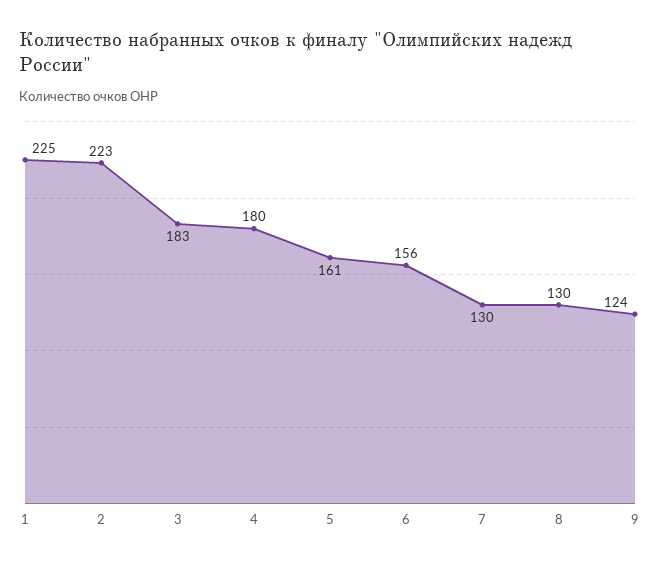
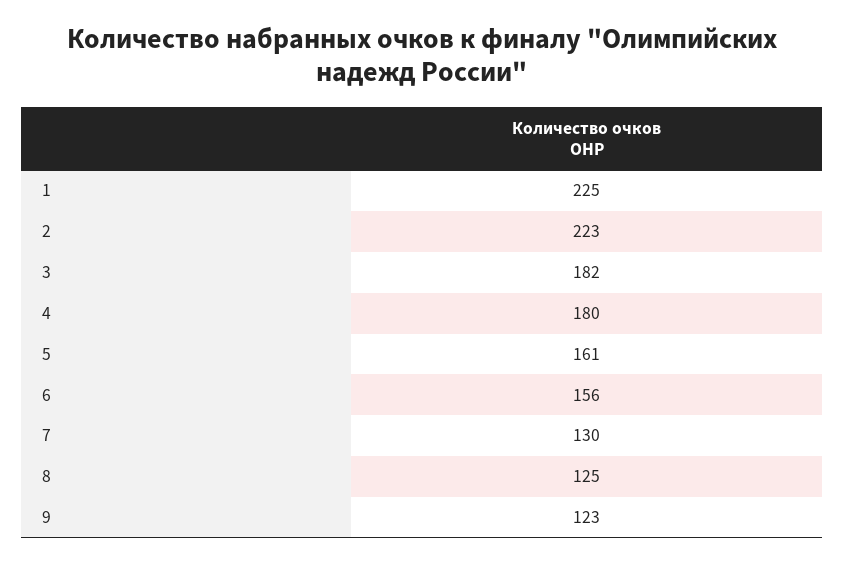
  {
    "1": 225,
    "2": 223,
-   "3": 183,
+   "3": 182,
    "4": 180,
    "5": 161,
    "6": 156,
    "7": 130,
-   "8": 130,
+   "8": 125,
-   "9": 124
+   "9": 123
  }

